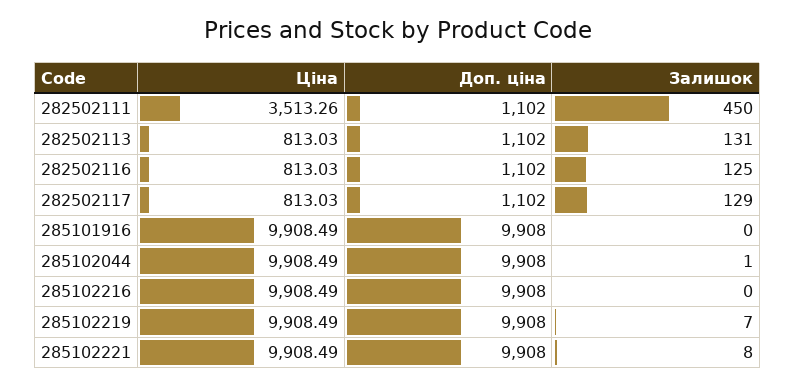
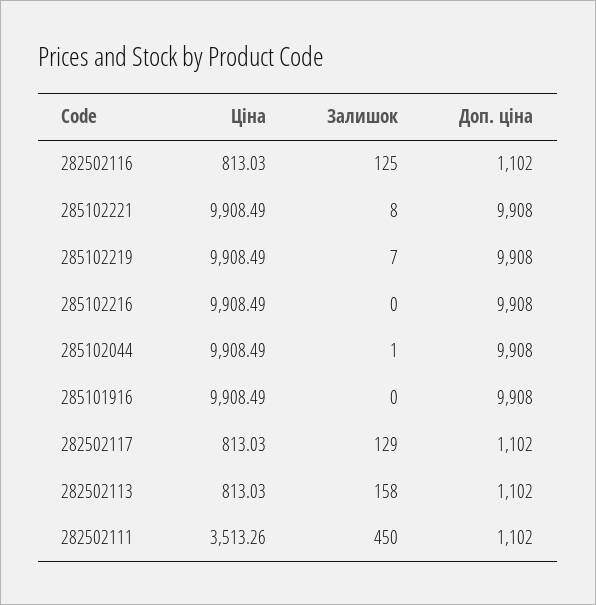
  {
    "Ціна": {
      "282502111": 3513.26,
      "282502113": 813.03,
      "282502116": 813.03,
      "282502117": 813.03,
      "285101916": 9908.49,
      "285102044": 9908.49,
      "285102216": 9908.49,
      "285102219": 9908.49,
      "285102221": 9908.49
    },
    "Доп. ціна": {
      "282502111": 1102,
      "282502113": 1102,
      "282502116": 1102,
      "282502117": 1102,
      "285101916": 9908,
      "285102044": 9908,
      "285102216": 9908,
      "285102219": 9908,
      "285102221": 9908
    },
    "Залишок": {
      "282502111": 450,
-     "282502113": 131,
+     "282502113": 158,
      "282502116": 125,
      "282502117": 129,
      "285101916": 0,
      "285102044": 1,
      "285102216": 0,
      "285102219": 7,
      "285102221": 8
    }
  }

